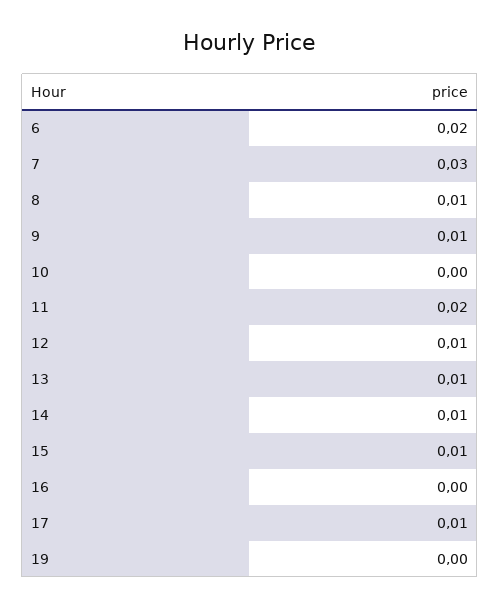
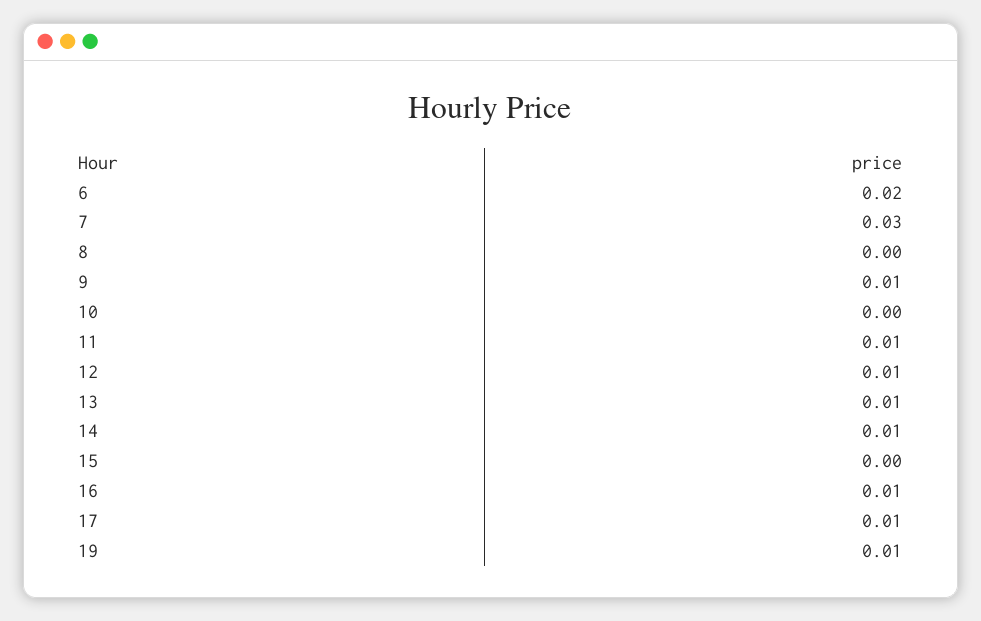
  {
    "6": 0.02,
    "7": 0.03,
-   "8": 0.01,
+   "8": 0,
    "9": 0.01,
    "10": 0,
-   "11": 0.02,
+   "11": 0.01,
    "12": 0.01,
    "13": 0.01,
    "14": 0.01,
-   "15": 0.01,
+   "15": 0,
-   "16": 0,
+   "16": 0.01,
    "17": 0.01,
-   "19": 0
+   "19": 0.01
  }

